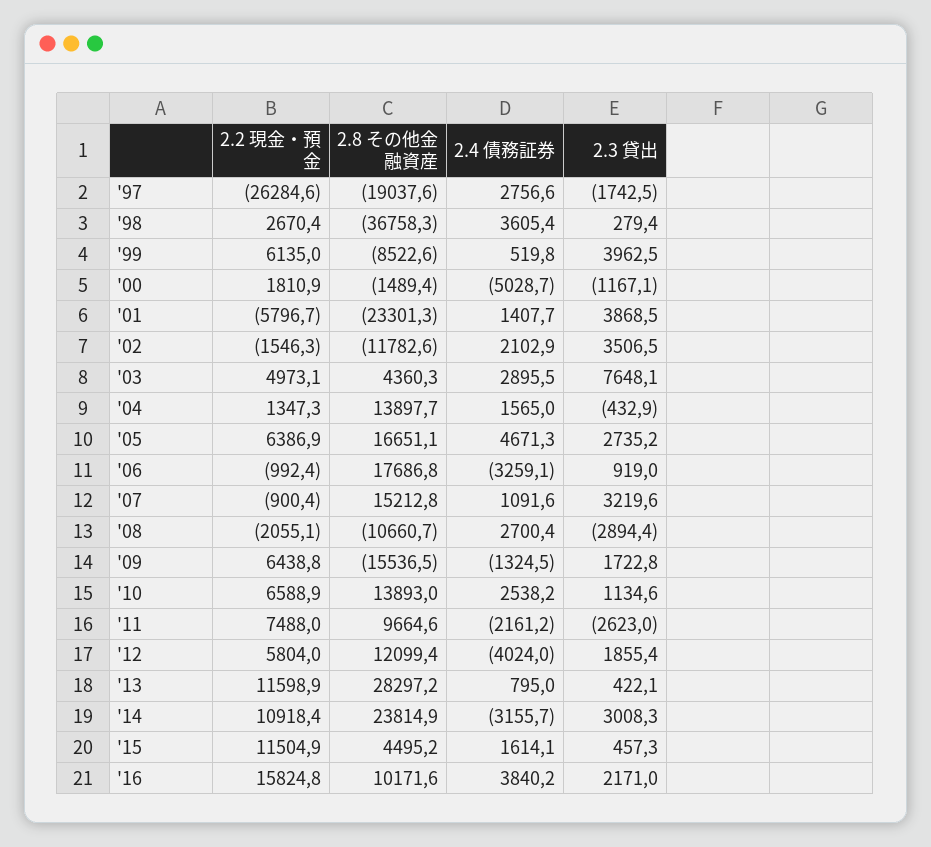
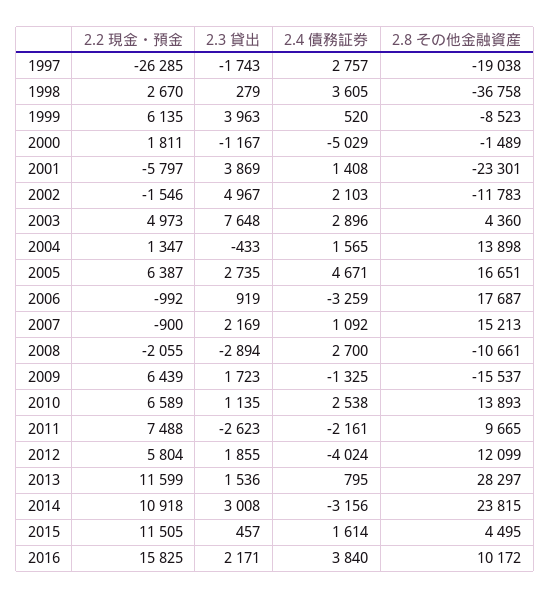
  {
    "2.2 現金・預金": {
      "'97": -26284.6,
      "'98": 2670.4,
      "'99": 6135,
      "'00": 1810.9,
      "'01": -5796.7,
      "'02": -1546.3,
      "'03": 4973.1,
      "'04": 1347.3,
      "'05": 6386.9,
      "'06": -992.4,
      "'07": -900.4,
      "'08": -2055.1,
      "'09": 6438.8,
      "'10": 6588.9,
      "'11": 7488,
      "'12": 5804,
      "'13": 11598.9,
      "'14": 10918.4,
      "'15": 11504.9,
      "'16": 15824.8
    },
    "2.8 その他金融資産": {
      "'97": -19037.6,
      "'98": -36758.3,
      "'99": -8522.6,
      "'00": -1489.4,
      "'01": -23301.3,
      "'02": -11782.6,
      "'03": 4360.3,
      "'04": 13897.7,
      "'05": 16651.1,
      "'06": 17686.8,
      "'07": 15212.8,
      "'08": -10660.7,
      "'09": -15536.5,
      "'10": 13893,
      "'11": 9664.6,
      "'12": 12099.4,
      "'13": 28297.2,
      "'14": 23814.9,
      "'15": 4495.2,
      "'16": 10171.6
    },
    "2.4 債務証券": {
      "'97": 2756.6,
      "'98": 3605.4,
      "'99": 519.8,
      "'00": -5028.7,
      "'01": 1407.7,
      "'02": 2102.9,
      "'03": 2895.5,
      "'04": 1565,
      "'05": 4671.3,
      "'06": -3259.1,
      "'07": 1091.6,
      "'08": 2700.4,
      "'09": -1324.5,
      "'10": 2538.2,
      "'11": -2161.2,
      "'12": -4024,
      "'13": 795,
      "'14": -3155.7,
      "'15": 1614.1,
      "'16": 3840.2
    },
    "2.3 貸出": {
      "'97": -1742.5,
      "'98": 279.4,
      "'99": 3962.5,
      "'00": -1167.1,
      "'01": 3868.5,
-     "'02": 3506.5,
+     "'02": 4967,
      "'03": 7648.1,
      "'04": -432.9,
      "'05": 2735.2,
      "'06": 919,
-     "'07": 3219.6,
+     "'07": 2169,
      "'08": -2894.4,
      "'09": 1722.8,
      "'10": 1134.6,
      "'11": -2623,
      "'12": 1855.4,
-     "'13": 422.1,
+     "'13": 1536,
      "'14": 3008.3,
      "'15": 457.3,
      "'16": 2171
    }
  }

